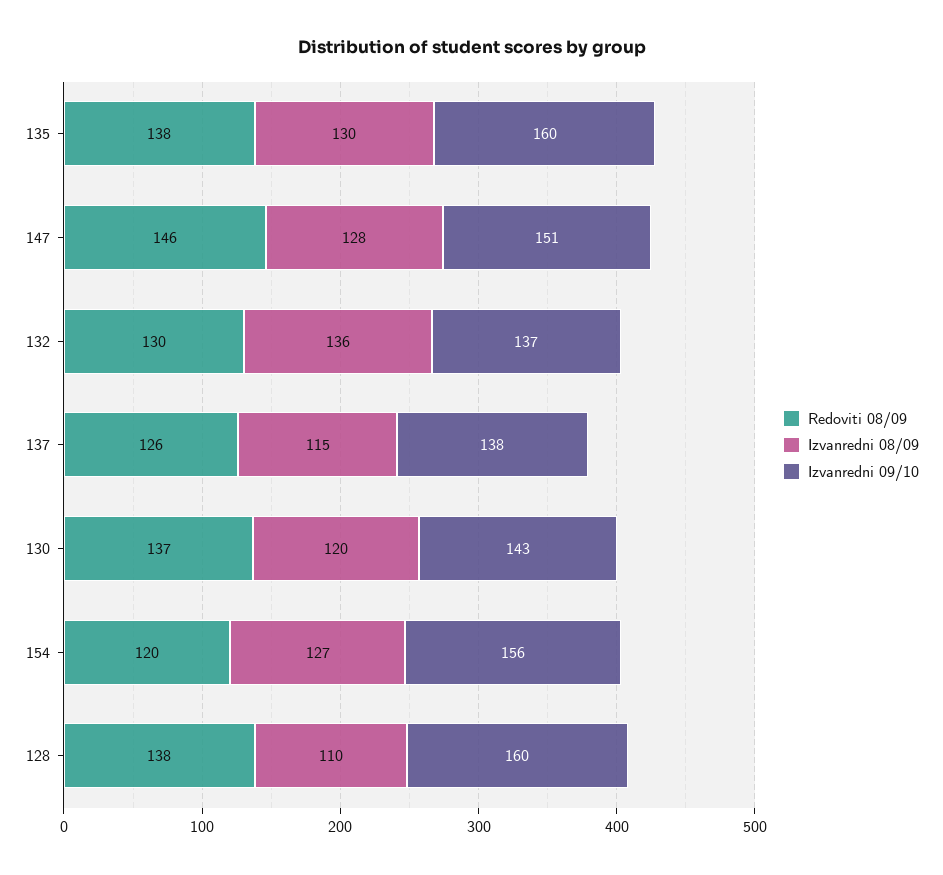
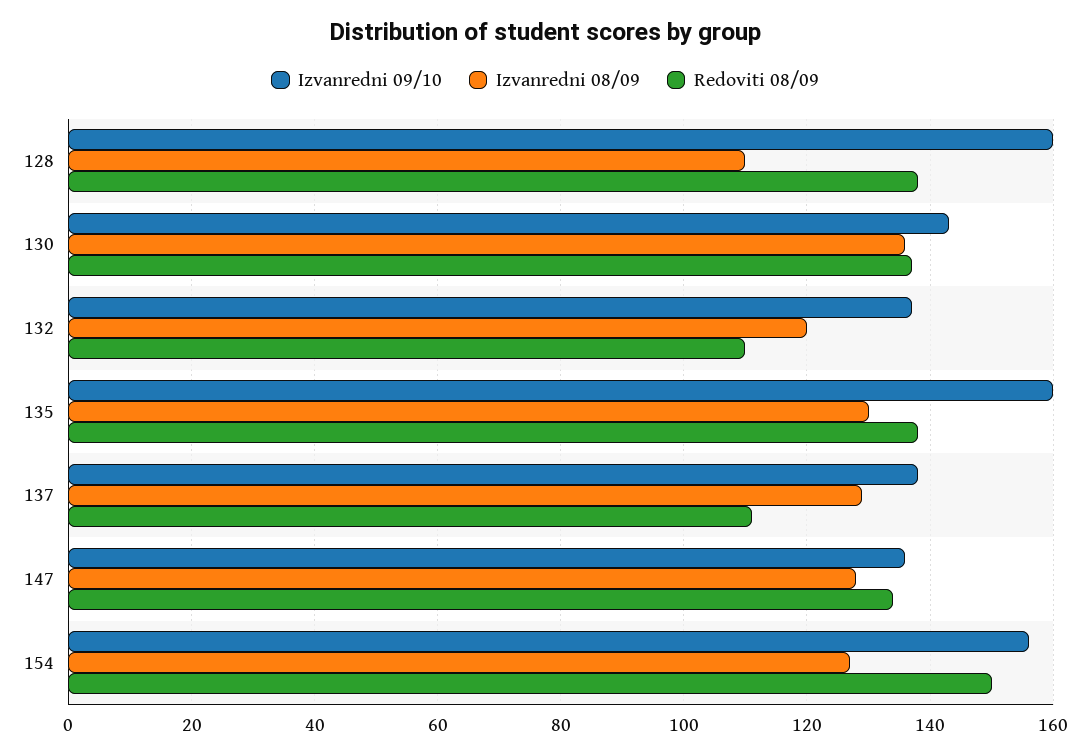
  {
    "Redoviti 08/09": {
      "135": 138,
-     "147": 146,
+     "147": 135,
-     "132": 130,
+     "132": 110,
-     "137": 126,
+     "137": 110,
      "130": 137,
-     "154": 120,
+     "154": 150,
      "128": 138
    },
    "Izvanredni 08/09": {
      "135": 130,
      "147": 128,
-     "132": 136,
+     "132": 120,
-     "137": 115,
+     "137": 130,
-     "130": 120,
+     "130": 135,
      "154": 127,
      "128": 110
    },
    "Izvanredni 09/10": {
      "135": 160,
-     "147": 151,
+     "147": 135,
      "132": 137,
      "137": 138,
      "130": 143,
      "154": 156,
      "128": 160
    }
  }

